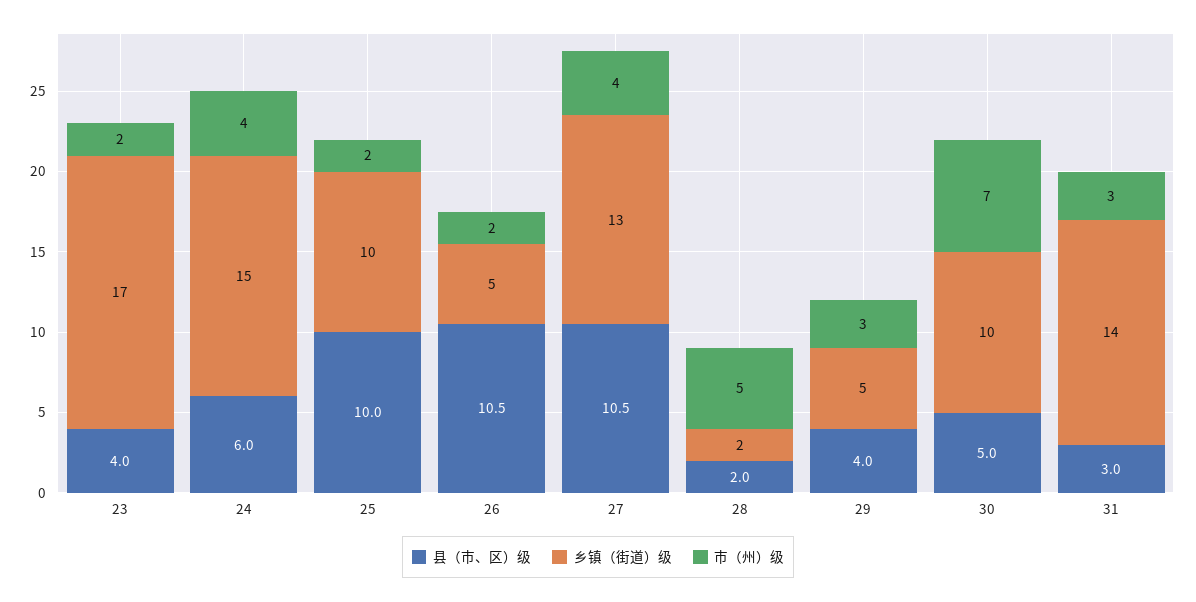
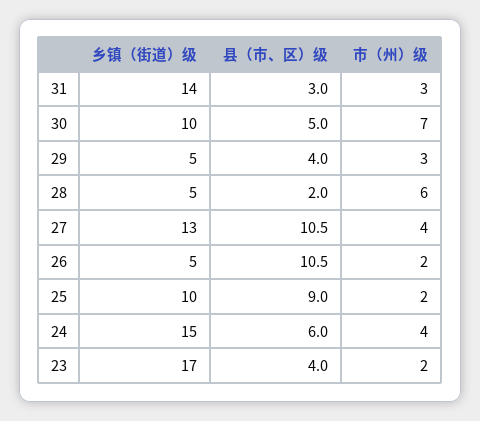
  {
    "县（市、区）级": {
      "23": 4,
      "24": 6,
-     "25": 10,
+     "25": 9,
      "26": 10.5,
      "27": 10.5,
      "28": 2,
      "29": 4,
      "30": 5,
      "31": 3
    },
    "乡镇（街道）级": {
      "23": 17,
      "24": 15,
      "25": 10,
      "26": 5,
      "27": 13,
-     "28": 2,
+     "28": 5,
      "29": 5,
      "30": 10,
      "31": 14
    },
    "市（州）级": {
      "23": 2,
      "24": 4,
      "25": 2,
      "26": 2,
      "27": 4,
-     "28": 5,
+     "28": 6,
      "29": 3,
      "30": 7,
      "31": 3
    }
  }

